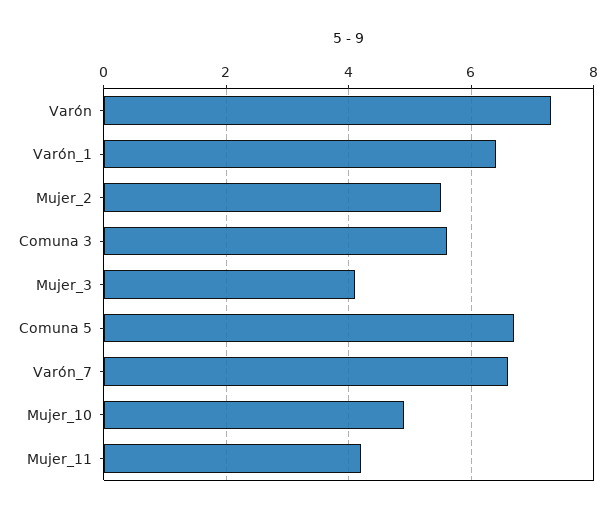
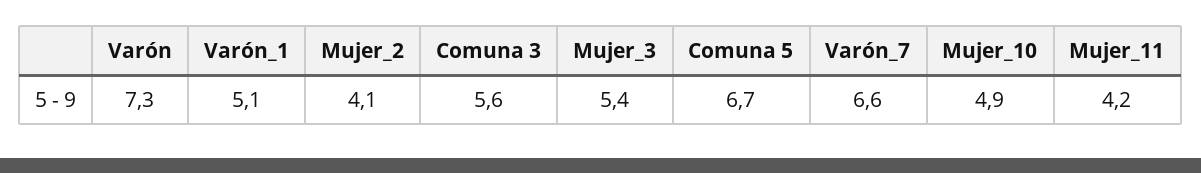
  {
    "Varón": 7.3,
-   "Varón_1": 6.5,
+   "Varón_1": 5.1,
-   "Mujer_2": 5.5,
+   "Mujer_2": 4.1,
    "Comuna 3": 5.6,
-   "Mujer_3": 4,
+   "Mujer_3": 5.4,
    "Comuna 5": 6.7,
    "Varón_7": 6.6,
    "Mujer_10": 4.9,
    "Mujer_11": 4.2
  }

